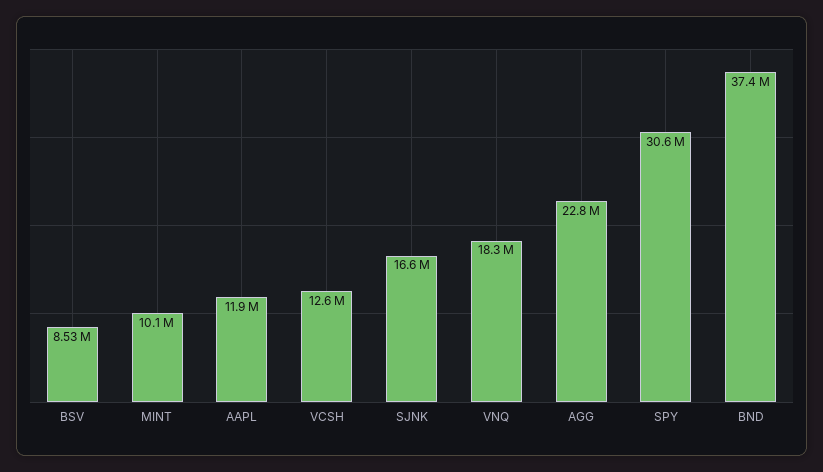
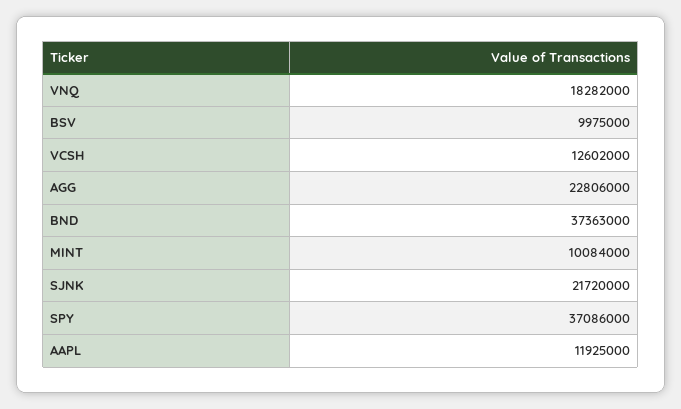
  {
-   "BSV": 8530000,
+   "BSV": 9975000,
    "MINT": 10084000,
    "AAPL": 11925000,
    "VCSH": 12602000,
-   "SJNK": 16600000,
+   "SJNK": 21720000,
    "VNQ": 18282000,
    "AGG": 22806000,
-   "SPY": 30600000,
+   "SPY": 37086000,
    "BND": 37363000
  }

